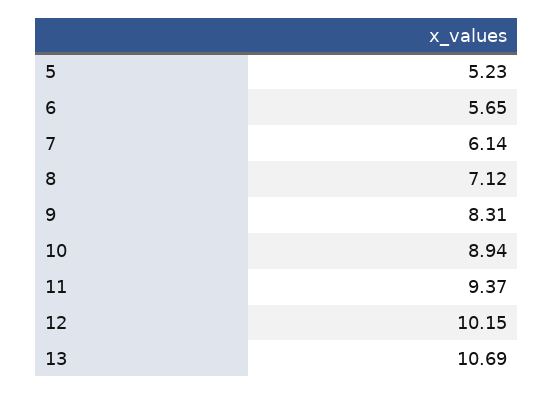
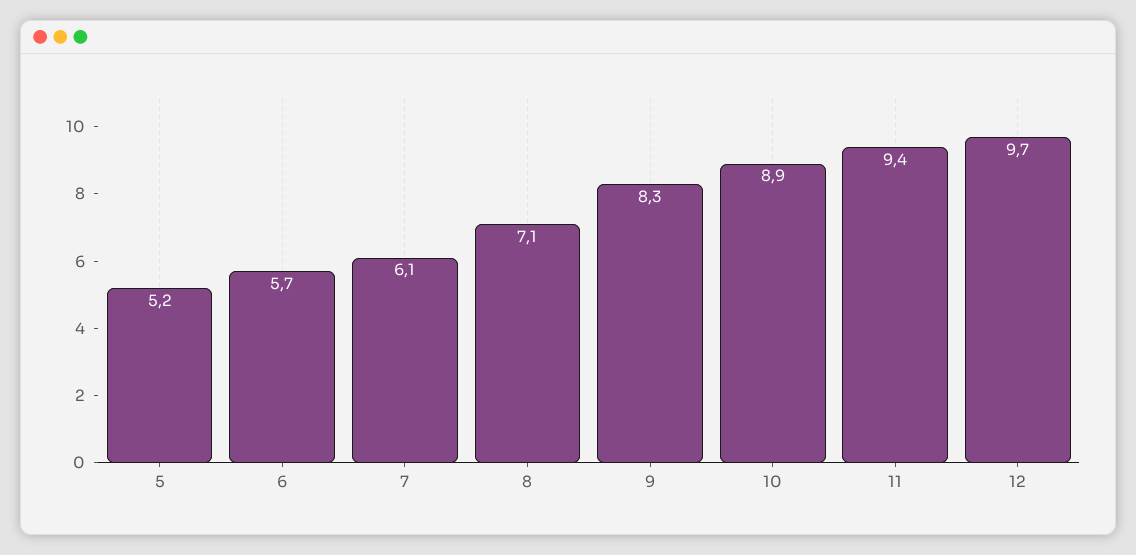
  {
    "5": 5.23,
    "6": 5.65,
    "7": 6.14,
    "8": 7.12,
    "9": 8.31,
    "10": 8.94,
    "11": 9.37,
-   "12": 10.15,
+   "12": 9.7
-   "13": 10.69
  }

